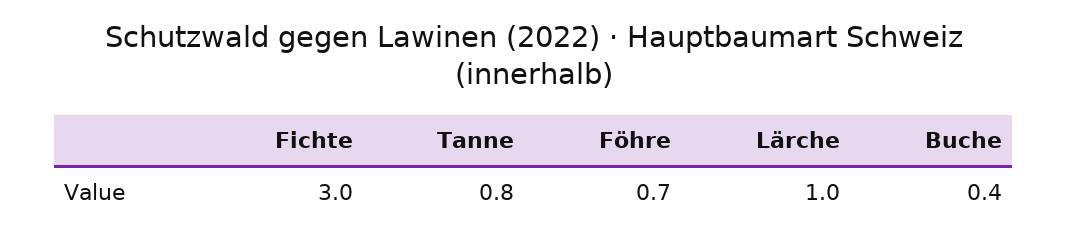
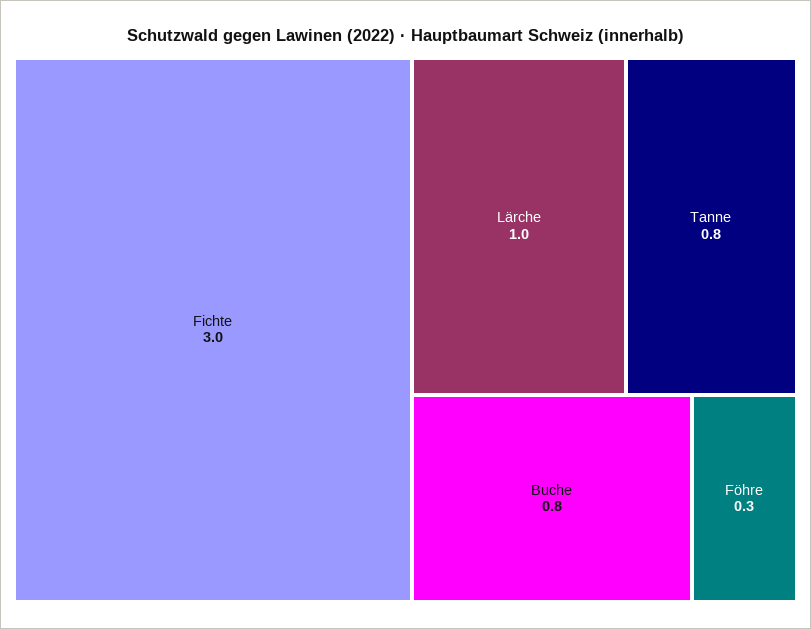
  {
    "Fichte": 3,
    "Tanne": 0.8,
-   "Föhre": 0.7,
+   "Föhre": 0.3,
    "Lärche": 1,
-   "Buche": 0.4
+   "Buche": 0.8
  }

